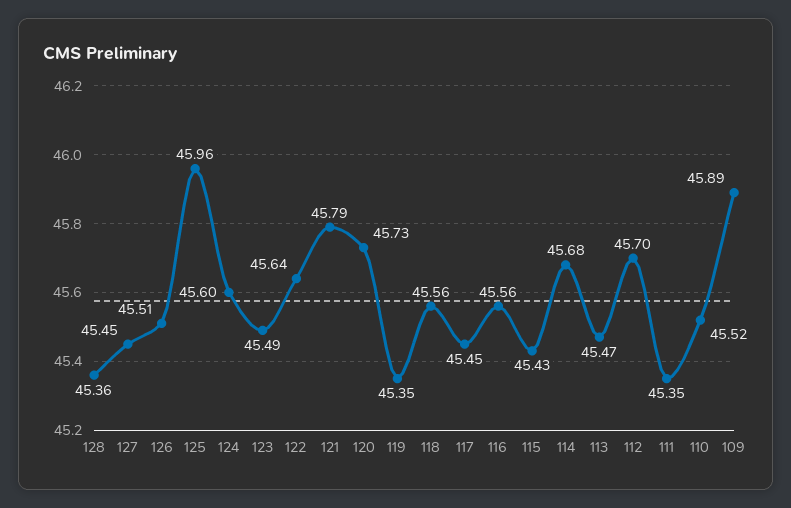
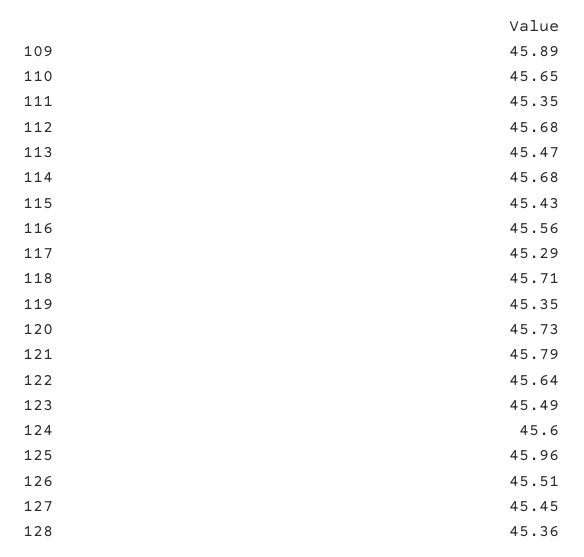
  {
    "128": 45.36,
    "127": 45.45,
    "126": 45.51,
    "125": 45.96,
    "124": 45.6,
    "123": 45.49,
    "122": 45.64,
    "121": 45.79,
    "120": 45.73,
    "119": 45.35,
-   "118": 45.56,
+   "118": 45.71,
-   "117": 45.45,
+   "117": 45.29,
    "116": 45.56,
    "115": 45.43,
    "114": 45.68,
    "113": 45.47,
-   "112": 45.7,
+   "112": 45.68,
    "111": 45.35,
-   "110": 45.52,
+   "110": 45.65,
    "109": 45.89
  }

